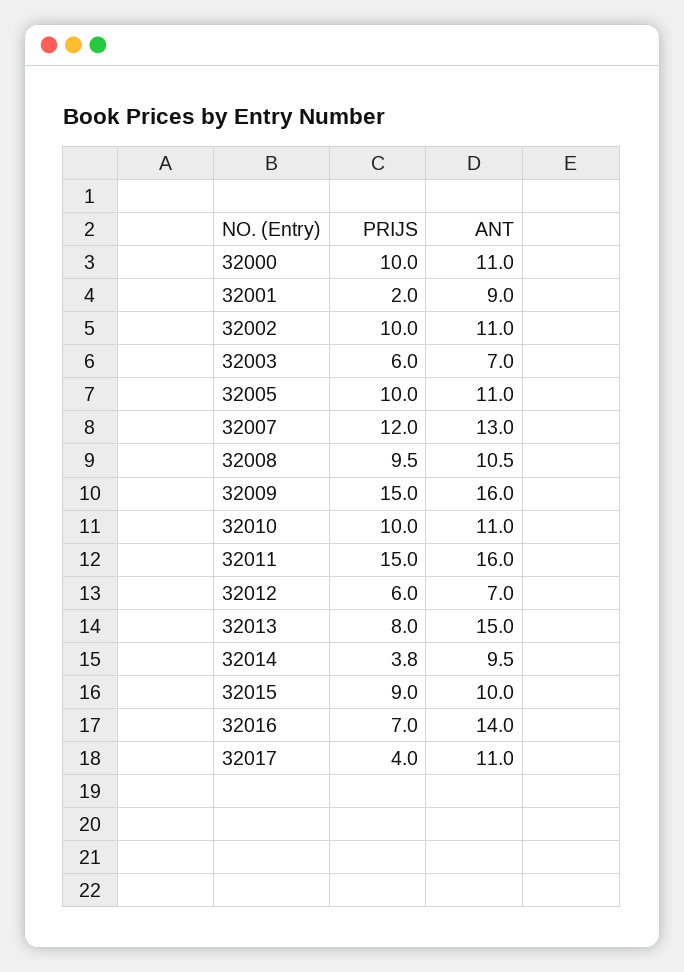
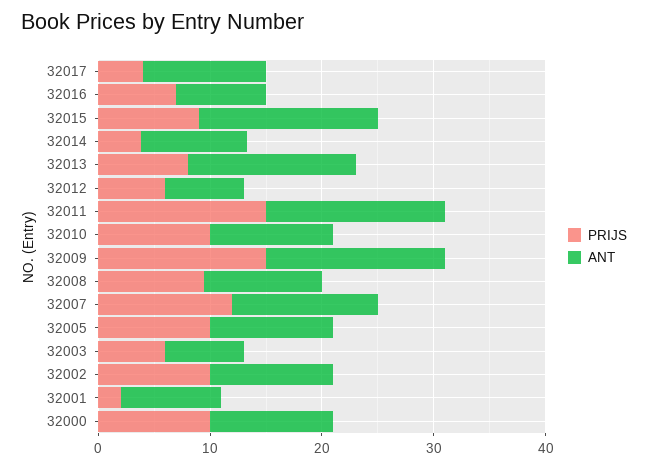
  {
    "PRIJS": {
      "32000": 10,
      "32001": 2,
      "32002": 10,
      "32003": 6,
      "32005": 10,
      "32007": 12,
      "32008": 9.5,
      "32009": 15,
      "32010": 10,
      "32011": 15,
      "32012": 6,
      "32013": 8,
      "32014": 3.8,
      "32015": 9,
      "32016": 7,
      "32017": 4
    },
    "ANT": {
      "32000": 11,
      "32001": 9,
      "32002": 11,
      "32003": 7,
      "32005": 11,
      "32007": 13,
      "32008": 10.5,
      "32009": 16,
      "32010": 11,
      "32011": 16,
      "32012": 7,
      "32013": 15,
      "32014": 9.5,
-     "32015": 10,
+     "32015": 16,
-     "32016": 14,
+     "32016": 8,
      "32017": 11
    }
  }

